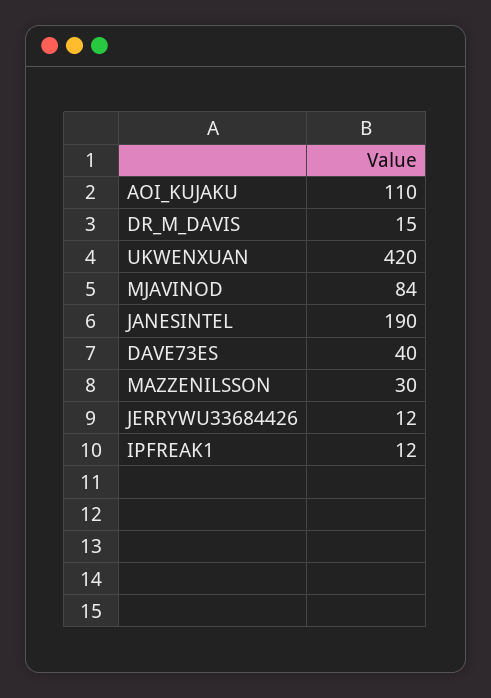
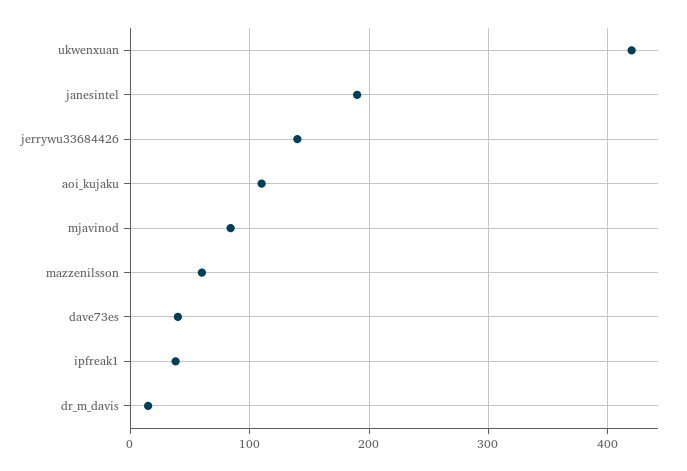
  {
    "AOI_KUJAKU": 110,
    "DR_M_DAVIS": 15,
    "UKWENXUAN": 420,
    "MJAVINOD": 84,
    "JANESINTEL": 190,
    "DAVE73ES": 40,
-   "MAZZENILSSON": 30,
+   "MAZZENILSSON": 60,
-   "JERRYWU33684426": 12,
+   "JERRYWU33684426": 140,
-   "IPFREAK1": 12
+   "IPFREAK1": 40
  }

